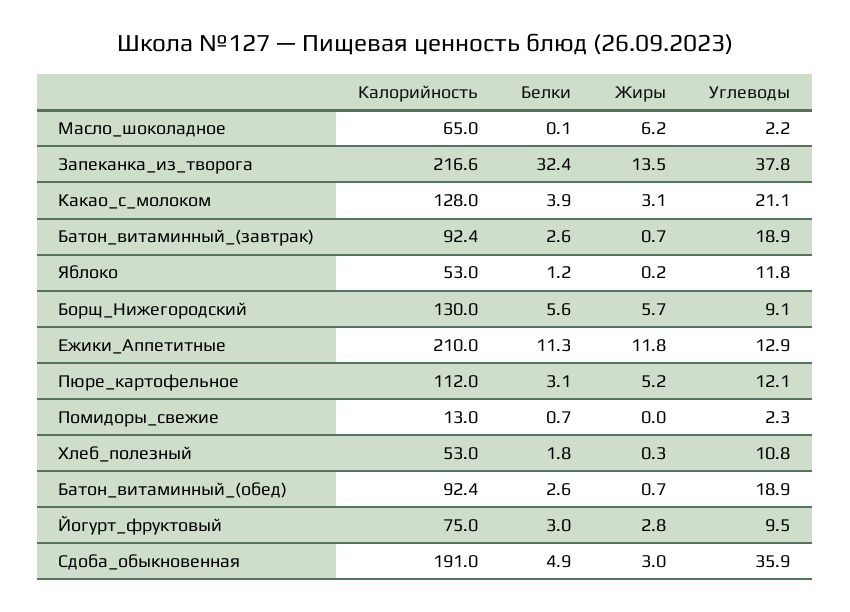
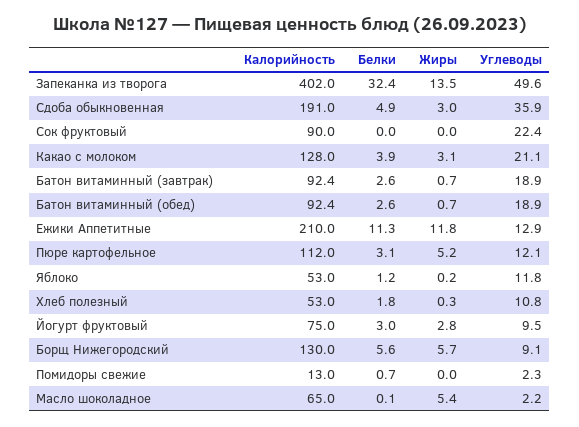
  {
    "Калорийность": {
      "Масло_шоколадное": 65,
-     "Запеканка_из_творога": 216.6,
+     "Запеканка_из_творога": 402,
      "Какао_с_молоком": 128,
      "Батон_витаминный_(завтрак)": 92.4,
      "Яблоко": 53,
      "Борщ_Нижегородский": 130,
      "Ежики_Аппетитные": 210,
      "Пюре_картофельное": 112,
      "Помидоры_свежие": 13,
      "Хлеб_полезный": 53,
      "Батон_витаминный_(обед)": 92.4,
      "Йогурт_фруктовый": 75,
-     "Сдоба_обыкновенная": 191
+     "Сдоба_обыкновенная": 191,
+     "Сок фруктовый": 90
    },
    "Белки": {
      "Масло_шоколадное": 0.1,
      "Запеканка_из_творога": 32.4,
      "Какао_с_молоком": 3.9,
      "Батон_витаминный_(завтрак)": 2.6,
      "Яблоко": 1.2,
      "Борщ_Нижегородский": 5.6,
      "Ежики_Аппетитные": 11.3,
      "Пюре_картофельное": 3.1,
      "Помидоры_свежие": 0.7,
      "Хлеб_полезный": 1.8,
      "Батон_витаминный_(обед)": 2.6,
      "Йогурт_фруктовый": 3,
-     "Сдоба_обыкновенная": 4.9
+     "Сдоба_обыкновенная": 4.9,
+     "Сок фруктовый": 0
    },
    "Жиры": {
-     "Масло_шоколадное": 6.2,
+     "Масло_шоколадное": 5.4,
      "Запеканка_из_творога": 13.5,
      "Какао_с_молоком": 3.1,
      "Батон_витаминный_(завтрак)": 0.7,
      "Яблоко": 0.2,
      "Борщ_Нижегородский": 5.7,
      "Ежики_Аппетитные": 11.8,
      "Пюре_картофельное": 5.2,
      "Помидоры_свежие": 0,
      "Хлеб_полезный": 0.3,
      "Батон_витаминный_(обед)": 0.7,
      "Йогурт_фруктовый": 2.8,
-     "Сдоба_обыкновенная": 3
+     "Сдоба_обыкновенная": 3,
+     "Сок фруктовый": 0
    },
    "Углеводы": {
      "Масло_шоколадное": 2.2,
-     "Запеканка_из_творога": 37.8,
+     "Запеканка_из_творога": 49.6,
      "Какао_с_молоком": 21.1,
      "Батон_витаминный_(завтрак)": 18.9,
      "Яблоко": 11.8,
      "Борщ_Нижегородский": 9.1,
      "Ежики_Аппетитные": 12.9,
      "Пюре_картофельное": 12.1,
      "Помидоры_свежие": 2.3,
      "Хлеб_полезный": 10.8,
      "Батон_витаминный_(обед)": 18.9,
      "Йогурт_фруктовый": 9.5,
-     "Сдоба_обыкновенная": 35.9
+     "Сдоба_обыкновенная": 35.9,
+     "Сок фруктовый": 22.4
    }
  }

